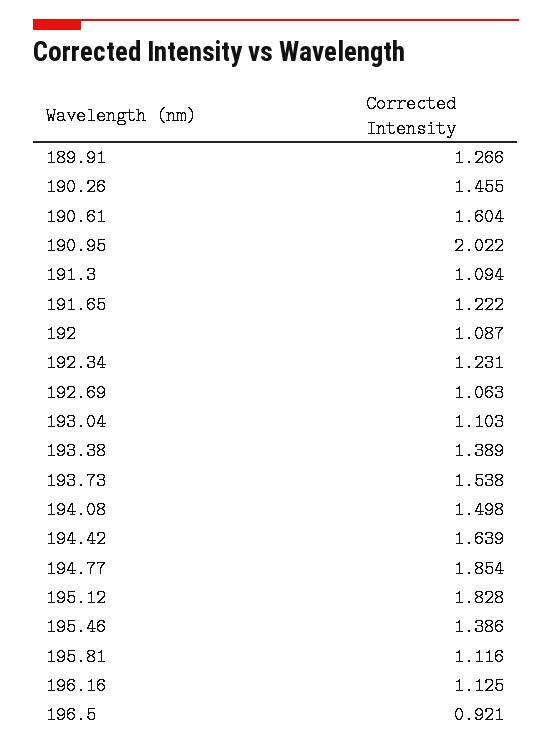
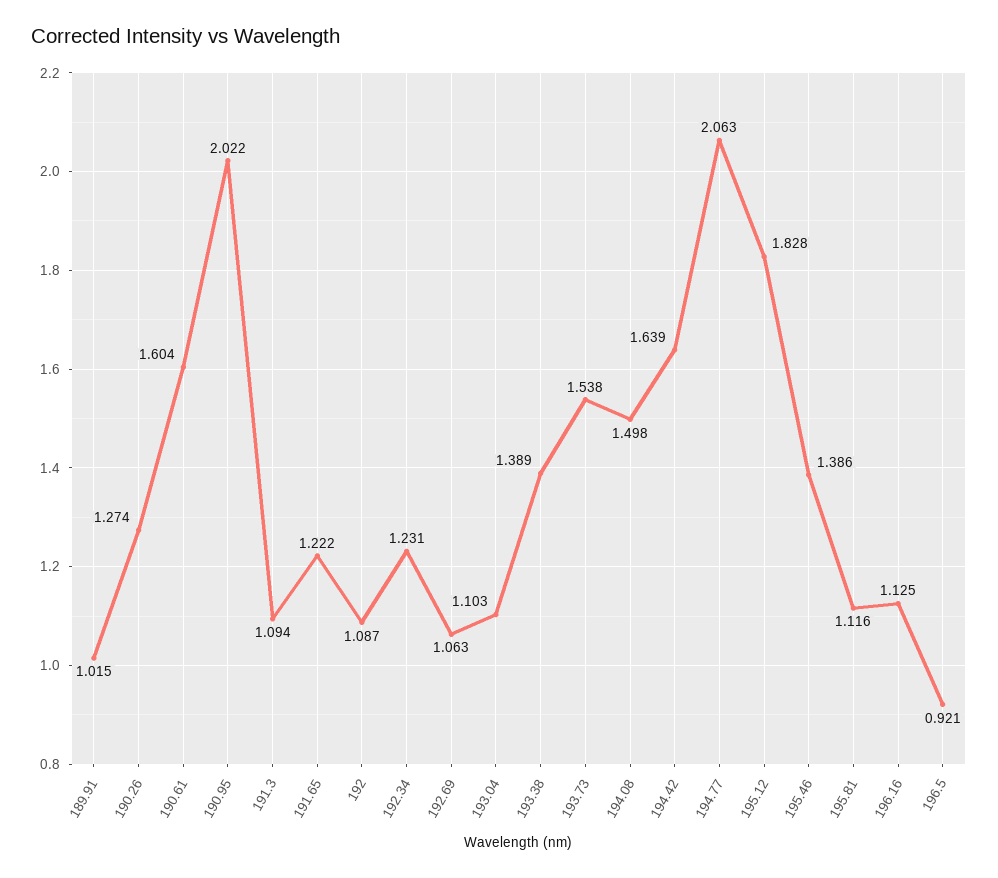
  {
-   "189.91": 1.266,
+   "189.91": 1.015,
-   "190.26": 1.455,
+   "190.26": 1.274,
    "190.61": 1.604,
    "190.95": 2.022,
    "191.3": 1.094,
    "191.65": 1.222,
    "192": 1.087,
    "192.34": 1.231,
    "192.69": 1.063,
    "193.04": 1.103,
    "193.38": 1.389,
    "193.73": 1.538,
    "194.08": 1.498,
    "194.42": 1.639,
-   "194.77": 1.854,
+   "194.77": 2.063,
    "195.12": 1.828,
    "195.46": 1.386,
    "195.81": 1.116,
    "196.16": 1.125,
    "196.5": 0.921
  }

